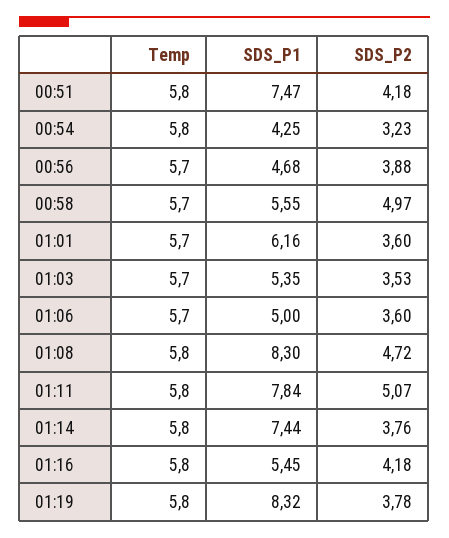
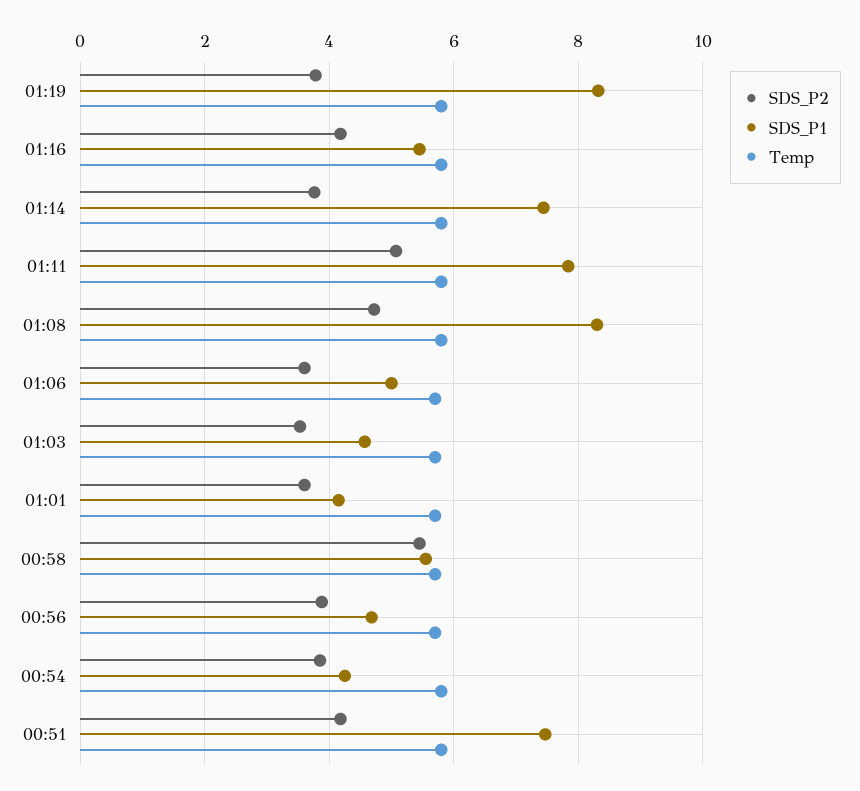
  {
    "Temp": {
      "00:51": 5.8,
      "00:54": 5.8,
      "00:56": 5.7,
      "00:58": 5.7,
      "01:01": 5.7,
      "01:03": 5.7,
      "01:06": 5.7,
      "01:08": 5.8,
      "01:11": 5.8,
      "01:14": 5.8,
      "01:16": 5.8,
      "01:19": 5.8
    },
    "SDS_P1": {
      "00:51": 7.47,
      "00:54": 4.25,
      "00:56": 4.68,
      "00:58": 5.55,
-     "01:01": 6.16,
+     "01:01": 4.2,
-     "01:03": 5.35,
+     "01:03": 4.6,
      "01:06": 5,
      "01:08": 8.3,
      "01:11": 7.84,
      "01:14": 7.44,
      "01:16": 5.45,
      "01:19": 8.32
    },
    "SDS_P2": {
      "00:51": 4.18,
-     "00:54": 3.23,
+     "00:54": 3.8,
      "00:56": 3.88,
-     "00:58": 4.97,
+     "00:58": 5.4,
      "01:01": 3.6,
      "01:03": 3.53,
      "01:06": 3.6,
      "01:08": 4.72,
      "01:11": 5.07,
      "01:14": 3.76,
      "01:16": 4.18,
      "01:19": 3.78
    }
  }

